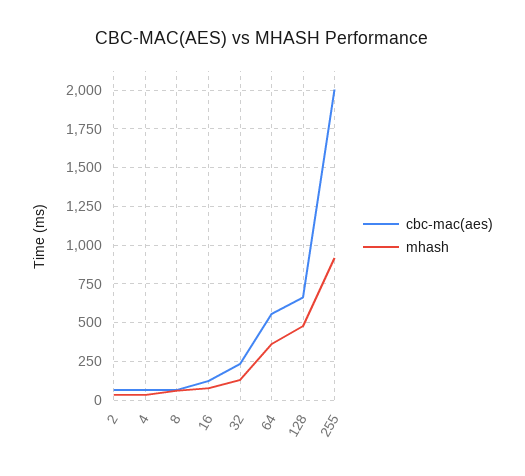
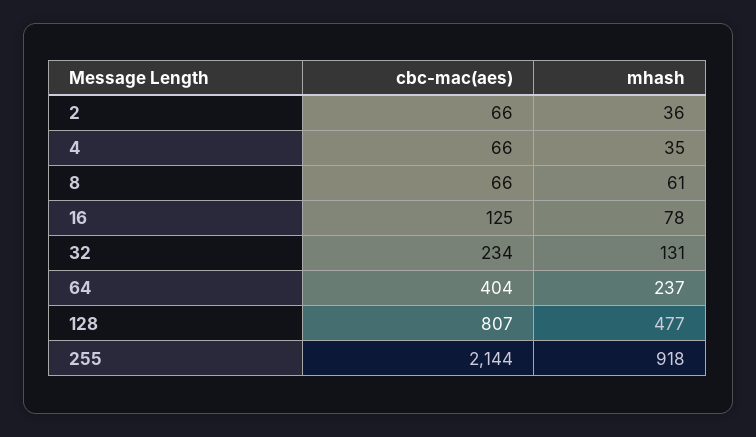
  {
    "cbc-mac(aes)": {
      "2": 66,
      "4": 66,
      "8": 66,
      "16": 125,
      "32": 234,
-     "64": 550,
+     "64": 404,
-     "128": 650,
+     "128": 807,
-     "255": 2000
+     "255": 2144
    },
    "mhash": {
      "2": 36,
      "4": 35,
      "8": 61,
      "16": 78,
      "32": 131,
-     "64": 350,
+     "64": 237,
      "128": 477,
      "255": 918
    }
  }

